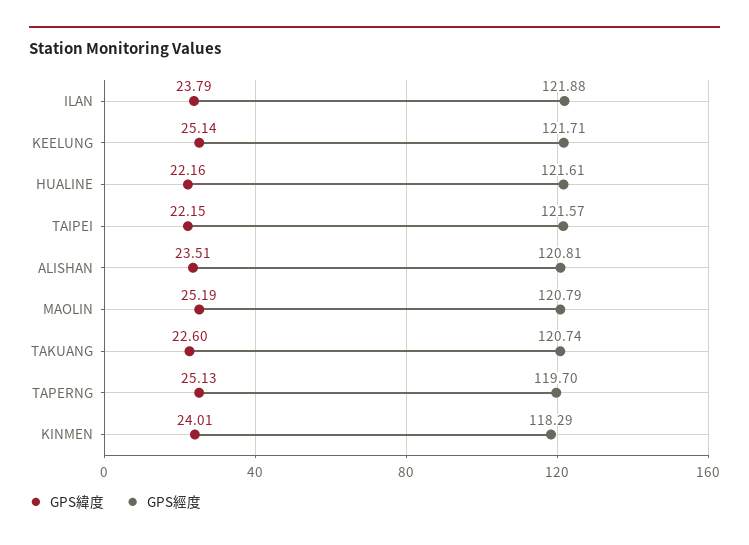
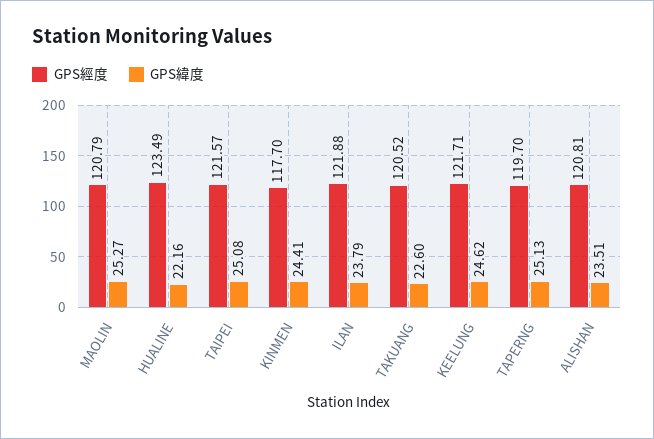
  {
    "GPS緯度": {
      "ILAN": 23.79,
-     "KEELUNG": 25.14,
+     "KEELUNG": 24.62,
      "HUALINE": 22.16,
-     "TAIPEI": 22.15,
+     "TAIPEI": 25.08,
      "ALISHAN": 23.51,
-     "MAOLIN": 25.19,
+     "MAOLIN": 25.27,
      "TAKUANG": 22.6,
      "TAPERNG": 25.13,
-     "KINMEN": 24.01
+     "KINMEN": 24.41
    },
    "GPS經度": {
      "ILAN": 121.88,
      "KEELUNG": 121.71,
-     "HUALINE": 121.61,
+     "HUALINE": 123.49,
      "TAIPEI": 121.57,
      "ALISHAN": 120.81,
      "MAOLIN": 120.79,
-     "TAKUANG": 120.74,
+     "TAKUANG": 120.52,
      "TAPERNG": 119.7,
-     "KINMEN": 118.29
+     "KINMEN": 117.7
    }
  }

